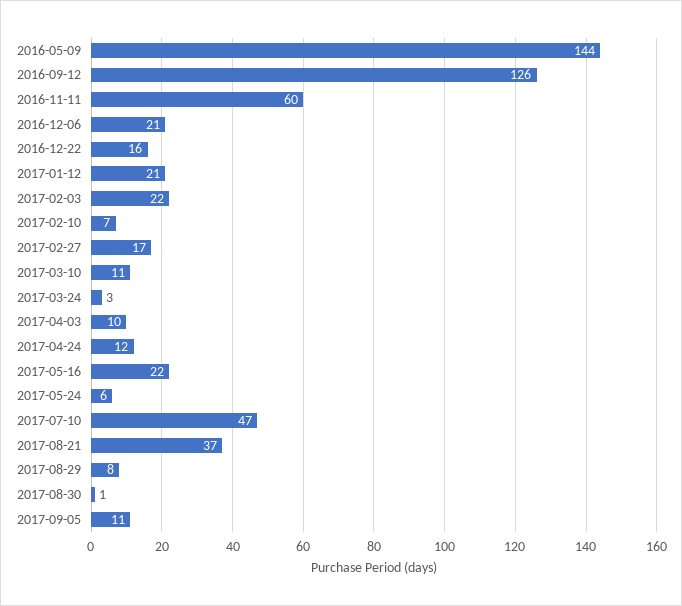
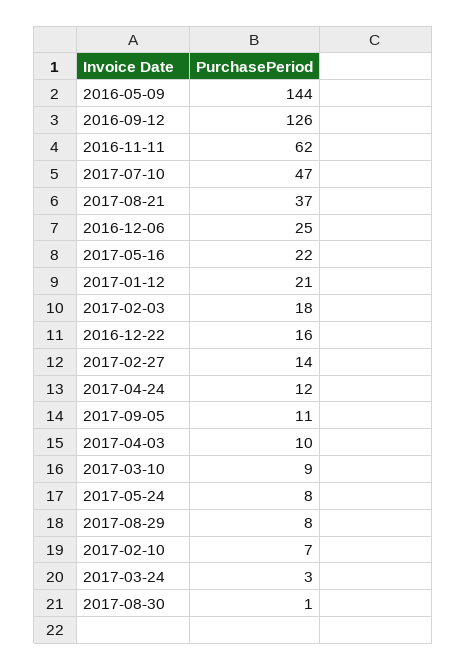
  {
    "2016-05-09": 144,
    "2016-09-12": 126,
-   "2016-11-11": 60,
+   "2016-11-11": 62,
-   "2016-12-06": 21,
+   "2016-12-06": 25,
    "2016-12-22": 16,
    "2017-01-12": 21,
-   "2017-02-03": 22,
+   "2017-02-03": 18,
    "2017-02-10": 7,
-   "2017-02-27": 17,
+   "2017-02-27": 14,
-   "2017-03-10": 11,
+   "2017-03-10": 9,
    "2017-03-24": 3,
    "2017-04-03": 10,
    "2017-04-24": 12,
    "2017-05-16": 22,
-   "2017-05-24": 6,
+   "2017-05-24": 8,
    "2017-07-10": 47,
    "2017-08-21": 37,
    "2017-08-29": 8,
    "2017-08-30": 1,
    "2017-09-05": 11
  }

